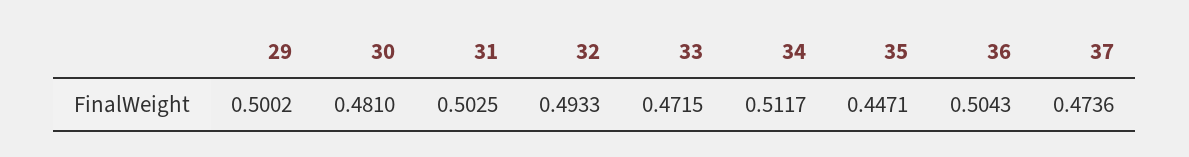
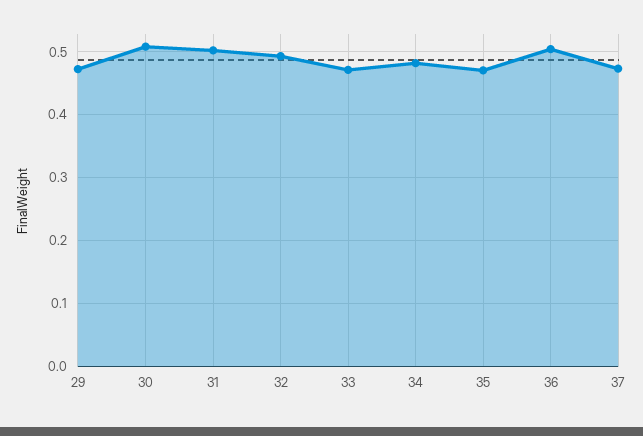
  {
-   "29": 0.5002,
+   "29": 0.47,
-   "30": 0.481,
+   "30": 0.51,
    "31": 0.5025,
    "32": 0.4933,
    "33": 0.4715,
-   "34": 0.5117,
+   "34": 0.48,
-   "35": 0.4471,
+   "35": 0.47,
    "36": 0.5043,
    "37": 0.4736
  }

